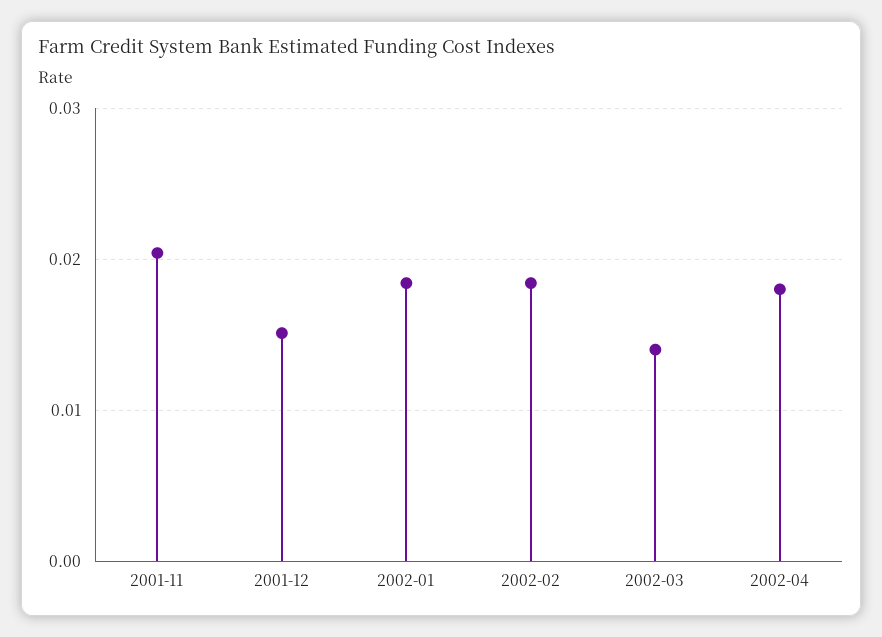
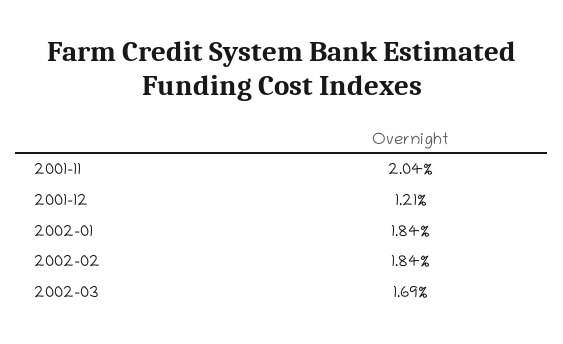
  {
    "2001-11": 0.0204,
-   "2001-12": 0.015,
+   "2001-12": 0.0121,
    "2002-01": 0.0184,
    "2002-02": 0.0184,
-   "2002-03": 0.014,
+   "2002-03": 0.0169
-   "2002-04": 0.018
  }

